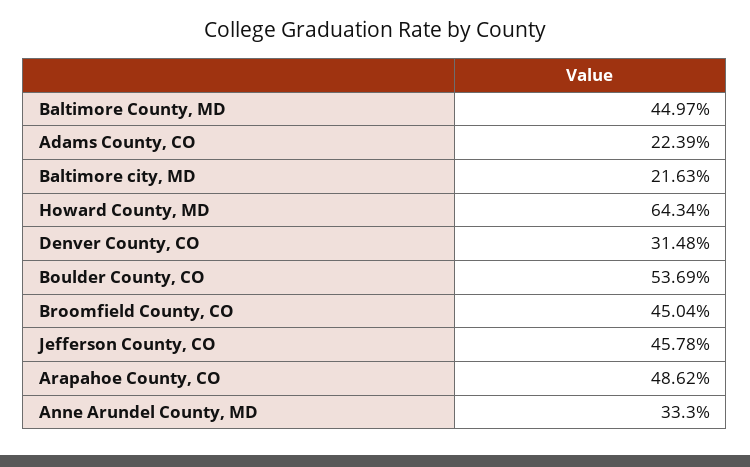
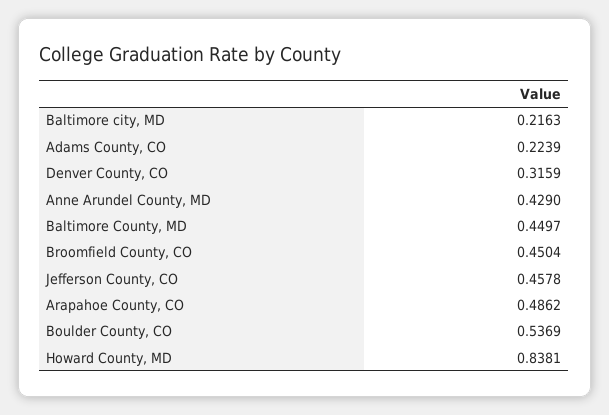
  {
    "Baltimore County, MD": 0.4497,
    "Adams County, CO": 0.2239,
    "Baltimore city, MD": 0.2163,
-   "Howard County, MD": 0.6434,
+   "Howard County, MD": 0.8381,
-   "Denver County, CO": 0.3148,
+   "Denver County, CO": 0.3159,
    "Boulder County, CO": 0.5369,
    "Broomfield County, CO": 0.4504,
    "Jefferson County, CO": 0.4578,
    "Arapahoe County, CO": 0.4862,
-   "Anne Arundel County, MD": 0.333
+   "Anne Arundel County, MD": 0.429
  }

